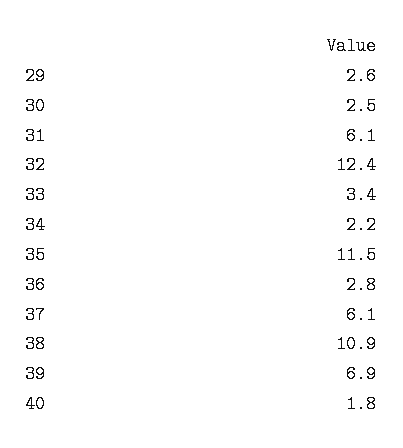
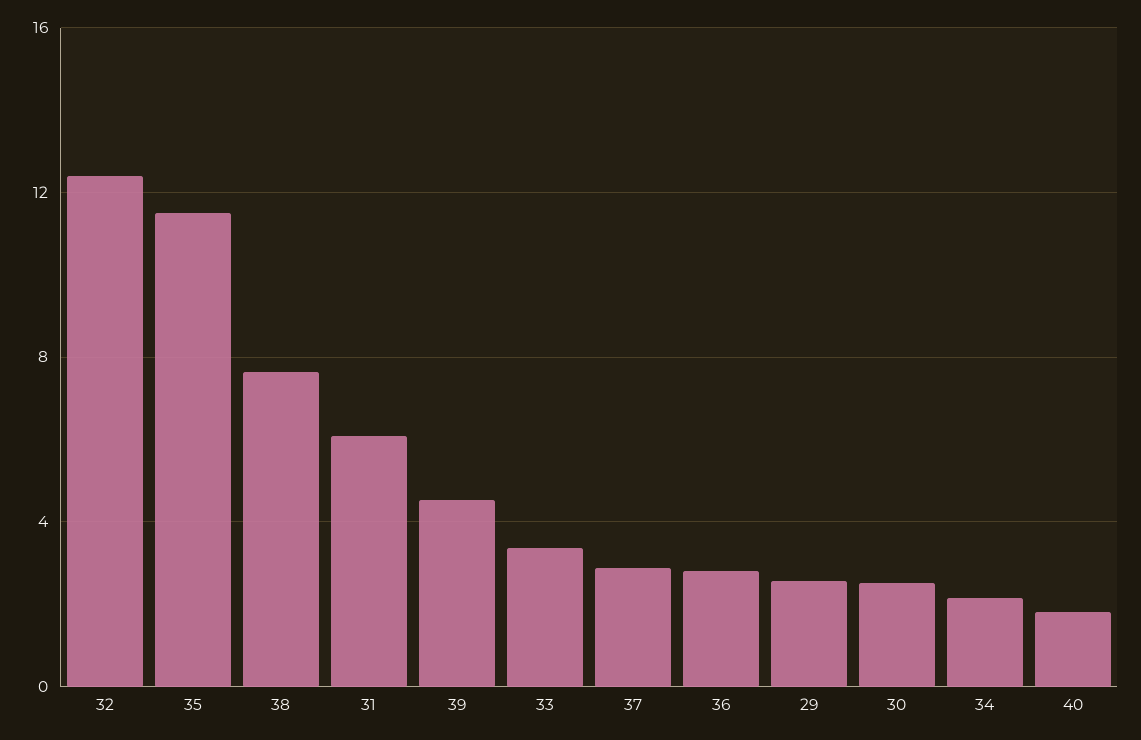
  {
    "29": 2.6,
    "30": 2.5,
    "31": 6.1,
    "32": 12.4,
    "33": 3.4,
    "34": 2.2,
    "35": 11.5,
    "36": 2.8,
-   "37": 6.1,
+   "37": 3,
-   "38": 10.9,
+   "38": 7.5,
-   "39": 6.9,
+   "39": 4.5,
    "40": 1.8
  }

